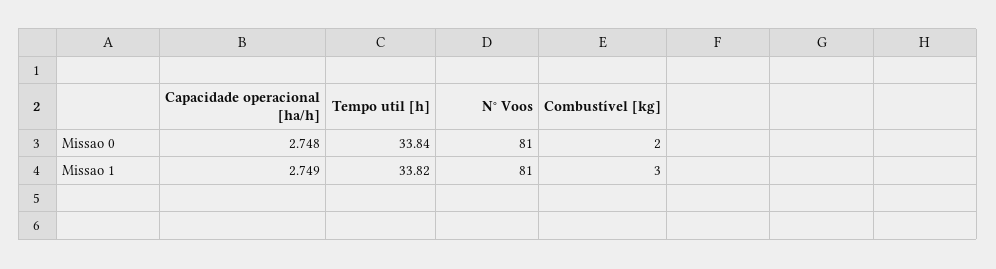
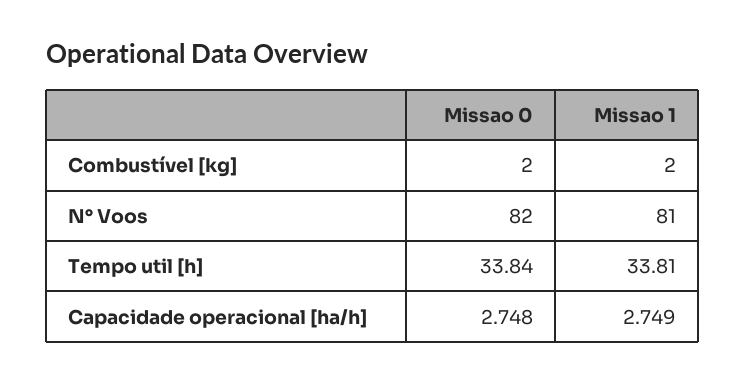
  {
    "Capacidade operacional [ha/h]": {
      "Missao 0": 2.748,
      "Missao 1": 2.749
    },
    "Tempo util [h]": {
      "Missao 0": 33.84,
-     "Missao 1": 33.82
+     "Missao 1": 33.81
    },
    "N° Voos": {
-     "Missao 0": 81,
+     "Missao 0": 82,
      "Missao 1": 81
    },
    "Combustível [kg]": {
      "Missao 0": 2,
-     "Missao 1": 3
+     "Missao 1": 2
    }
  }

